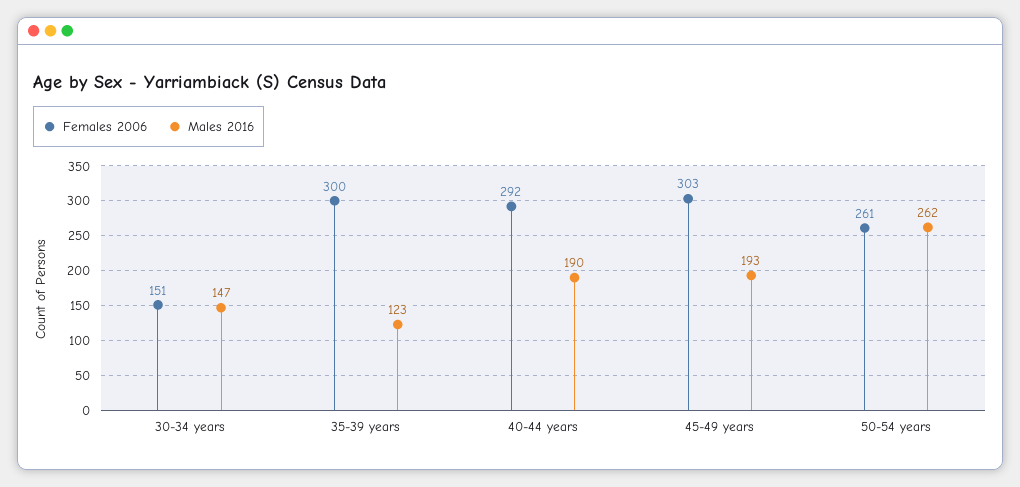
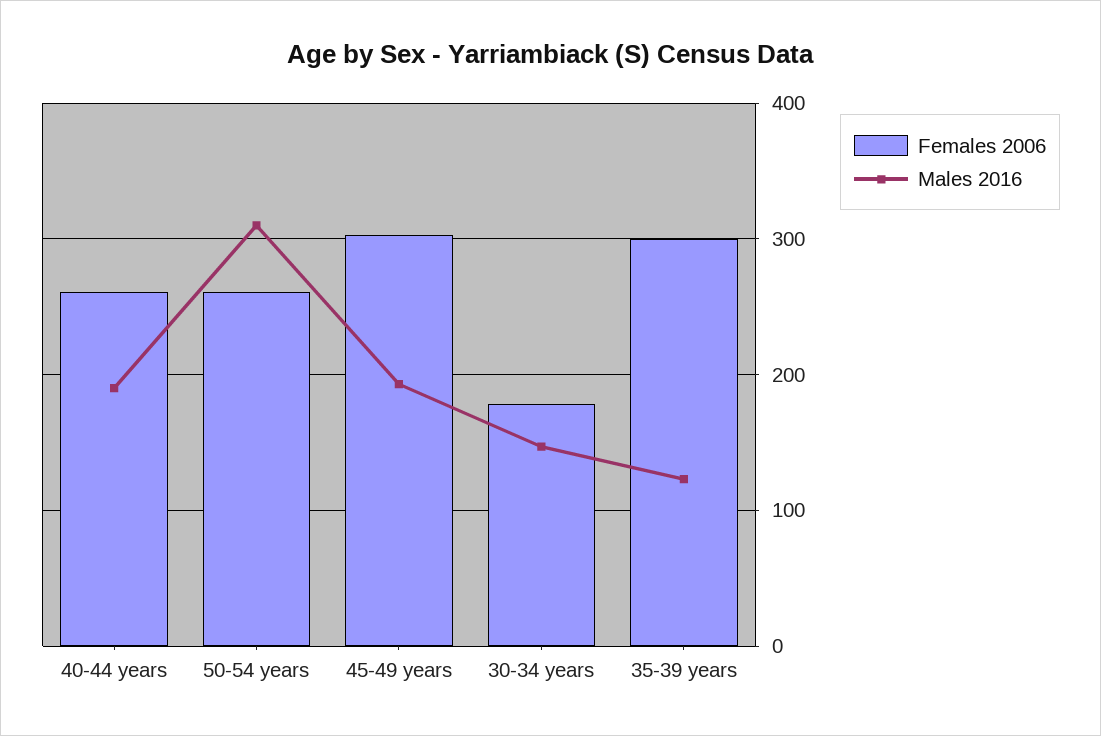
  {
    "Females 2006": {
-     "30-34 years": 151,
+     "30-34 years": 180,
      "35-39 years": 300,
-     "40-44 years": 292,
+     "40-44 years": 260,
      "45-49 years": 303,
      "50-54 years": 261
    },
    "Males 2016": {
      "30-34 years": 147,
      "35-39 years": 123,
      "40-44 years": 190,
      "45-49 years": 193,
-     "50-54 years": 262
+     "50-54 years": 310
    }
  }

